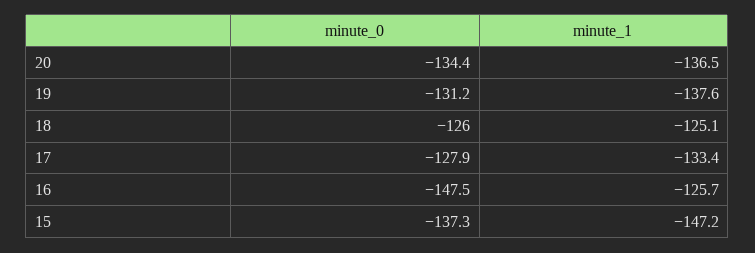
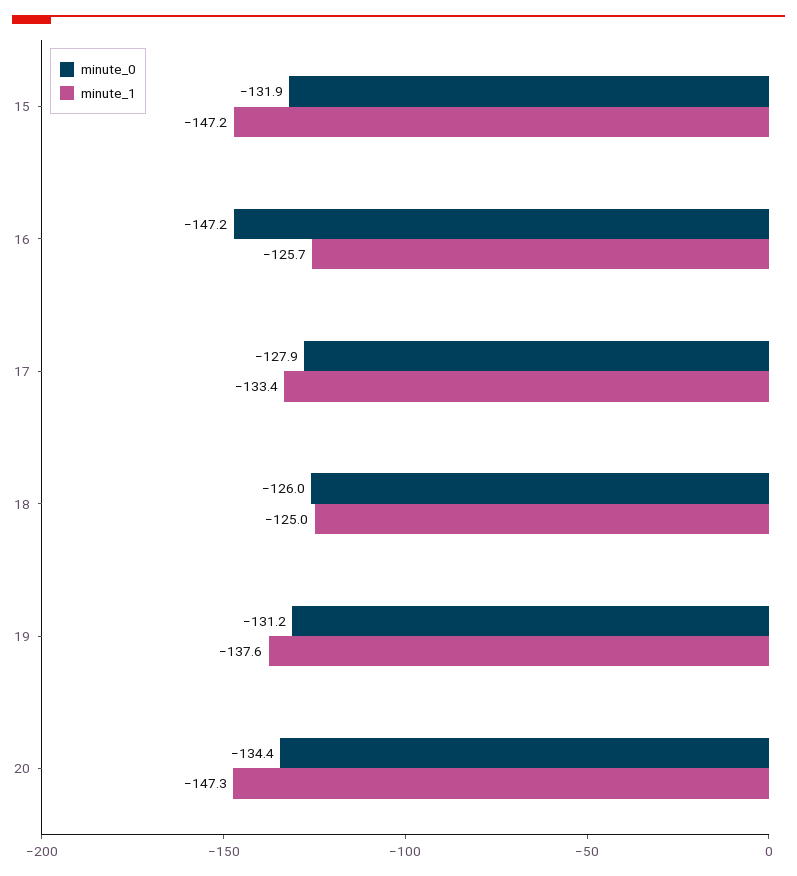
  {
    "minute_0": {
      "20": -134.4,
      "19": -131.2,
      "18": -126,
      "17": -127.9,
-     "16": -147.5,
+     "16": -147.2,
-     "15": -137.3
+     "15": -131.9
    },
    "minute_1": {
-     "20": -136.5,
+     "20": -147.3,
      "19": -137.6,
-     "18": -125.1,
+     "18": -125,
      "17": -133.4,
      "16": -125.7,
      "15": -147.2
    }
  }

